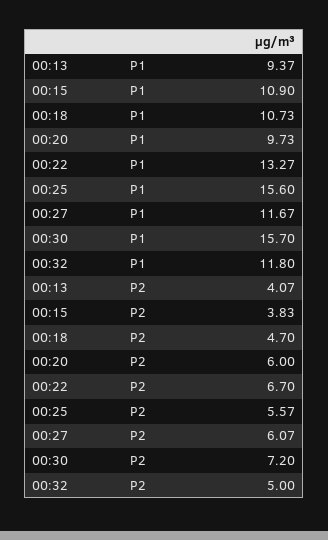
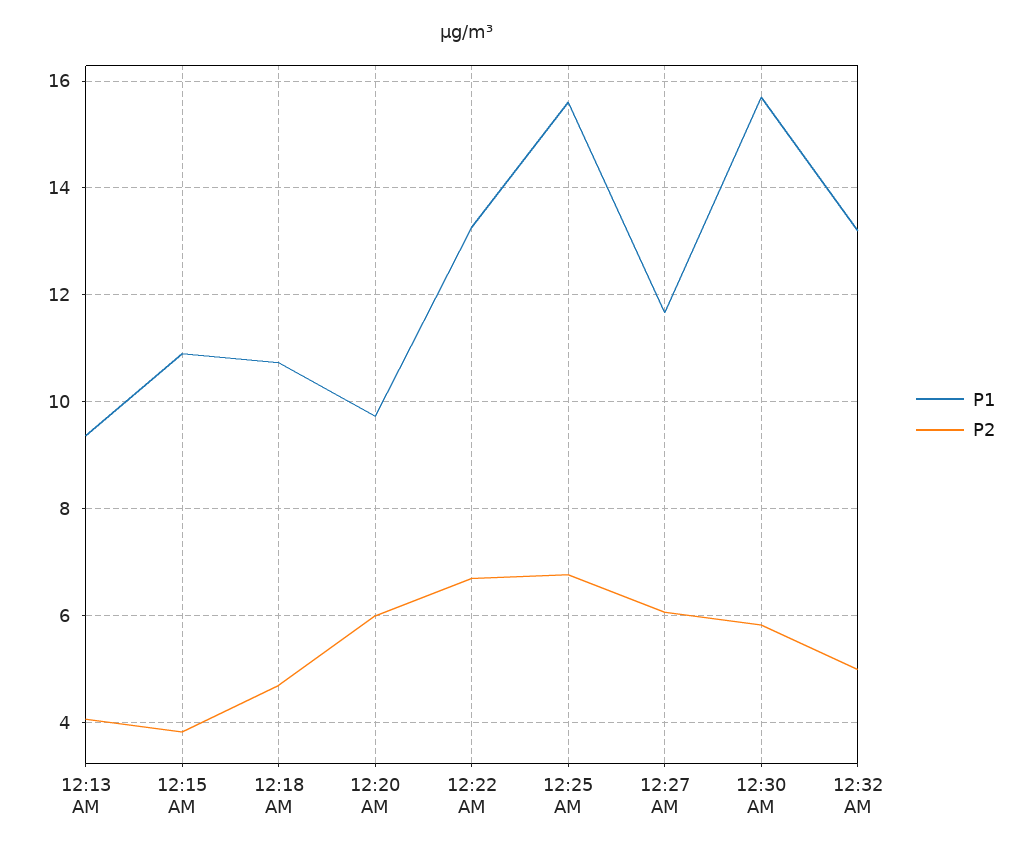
  {
    "P1": {
      "00:13": 9.37,
      "00:15": 10.9,
      "00:18": 10.73,
      "00:20": 9.73,
      "00:22": 13.27,
      "00:25": 15.6,
      "00:27": 11.67,
      "00:30": 15.7,
-     "00:32": 11.8
+     "00:32": 13.2
    },
    "P2": {
      "00:13": 4.07,
      "00:15": 3.83,
      "00:18": 4.7,
      "00:20": 6,
      "00:22": 6.7,
-     "00:25": 5.57,
+     "00:25": 6.8,
      "00:27": 6.07,
-     "00:30": 7.2,
+     "00:30": 5.8,
      "00:32": 5
    }
  }

